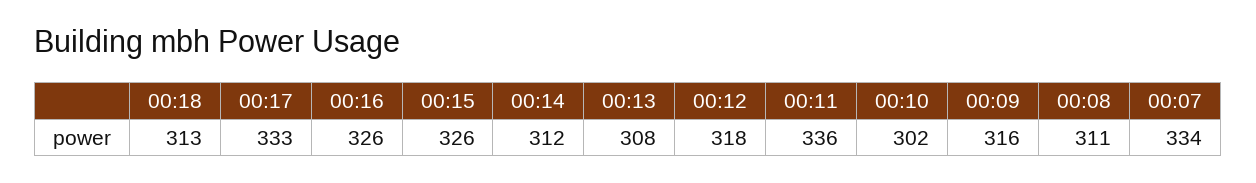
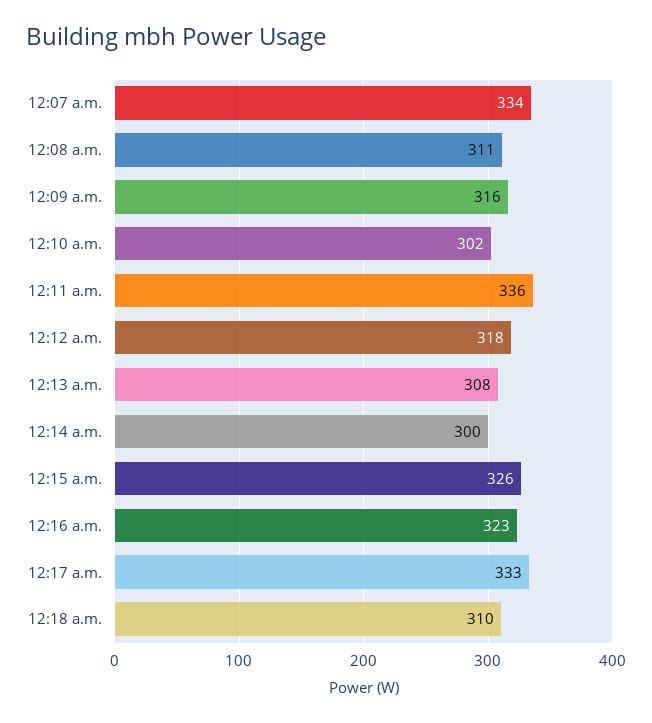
  {
-   "00:18": 313,
+   "00:18": 310,
    "00:17": 333,
-   "00:16": 326,
+   "00:16": 323,
    "00:15": 326,
-   "00:14": 312,
+   "00:14": 300,
    "00:13": 308,
    "00:12": 318,
    "00:11": 336,
    "00:10": 302,
    "00:09": 316,
    "00:08": 311,
    "00:07": 334
  }

